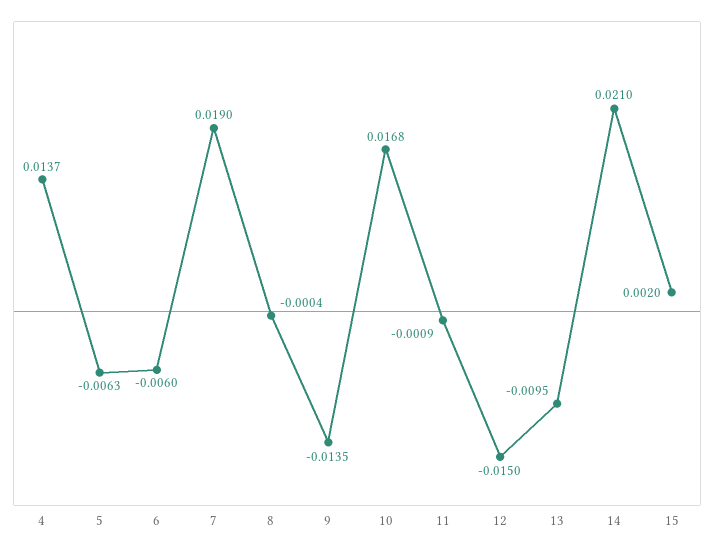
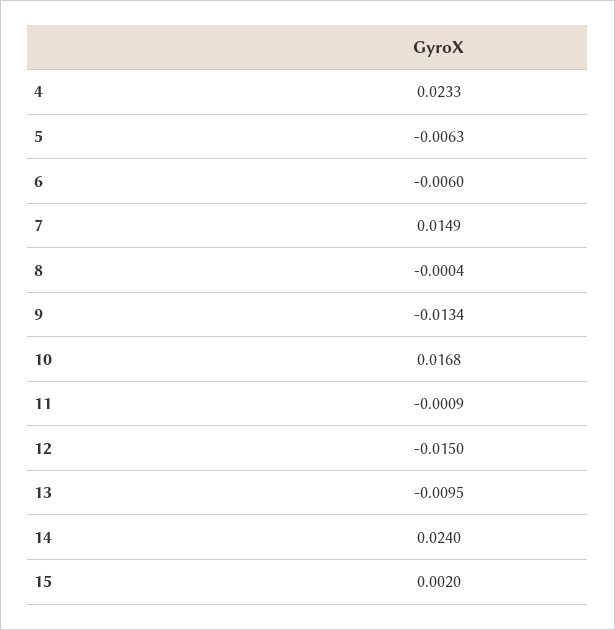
  {
-   "4": 0.0137,
+   "4": 0.0233,
    "5": -0.0063,
    "6": -0.006,
-   "7": 0.019,
+   "7": 0.0149,
    "8": -0.0004,
-   "9": -0.0135,
+   "9": -0.0134,
    "10": 0.0168,
    "11": -0.0009,
    "12": -0.015,
    "13": -0.0095,
-   "14": 0.021,
+   "14": 0.024,
    "15": 0.002
  }

